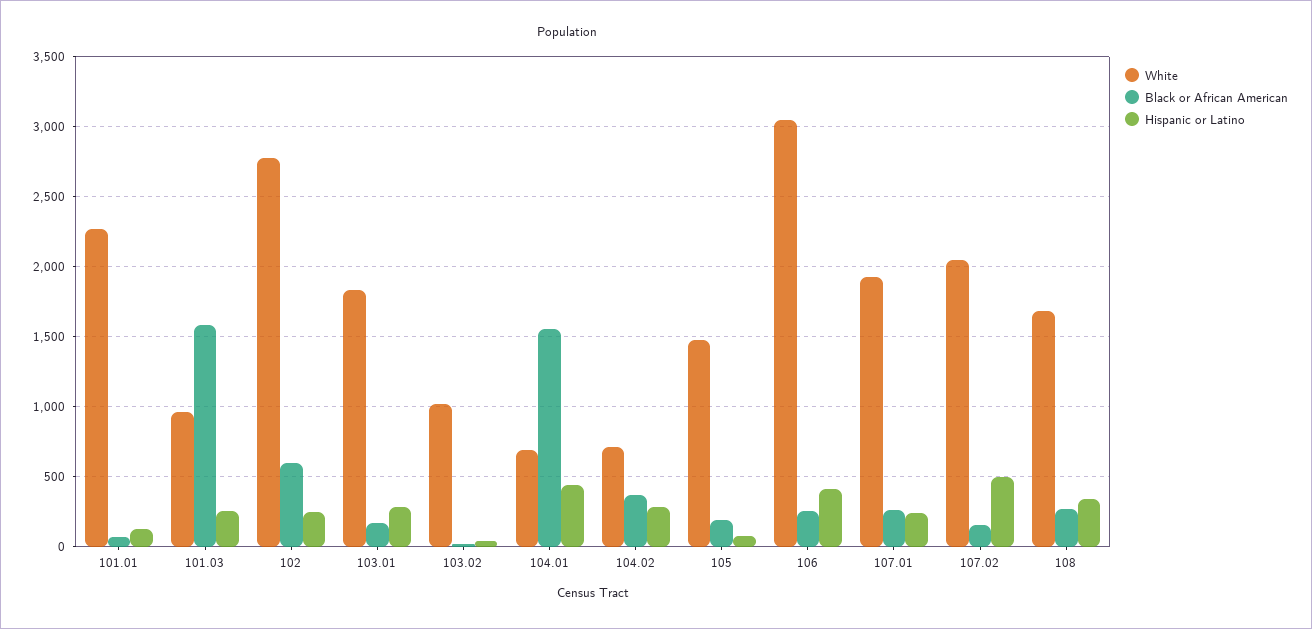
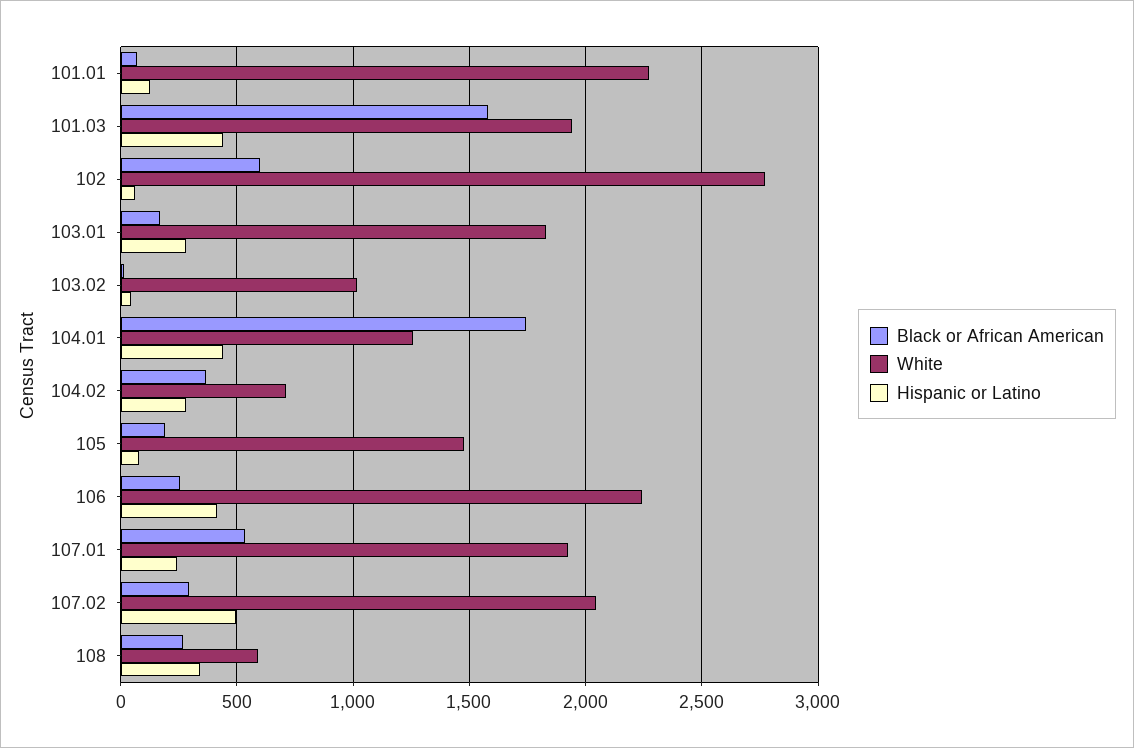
  {
    "White": {
      "101.01": 2250,
-     "101.03": 950,
+     "101.03": 1950,
      "102": 2750,
      "103.01": 1850,
      "103.02": 1000,
-     "104.01": 700,
+     "104.01": 1250,
      "104.02": 700,
      "105": 1500,
-     "106": 3050,
+     "106": 2250,
      "107.01": 1950,
      "107.02": 2050,
-     "108": 1700
+     "108": 600
    },
    "Black or African American": {
      "101.01": 50,
      "101.03": 1600,
      "102": 600,
      "103.01": 150,
      "103.02": 0,
-     "104.01": 1550,
+     "104.01": 1750,
      "104.02": 350,
      "105": 200,
      "106": 250,
-     "107.01": 250,
+     "107.01": 550,
-     "107.02": 150,
+     "107.02": 300,
      "108": 250
    },
    "Hispanic or Latino": {
      "101.01": 150,
-     "101.03": 250,
+     "101.03": 450,
-     "102": 250,
+     "102": 50,
      "103.01": 300,
      "103.02": 50,
      "104.01": 450,
      "104.02": 300,
      "105": 100,
      "106": 400,
      "107.01": 250,
      "107.02": 500,
      "108": 350
    }
  }

